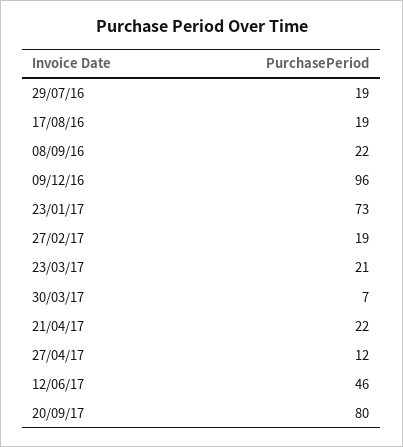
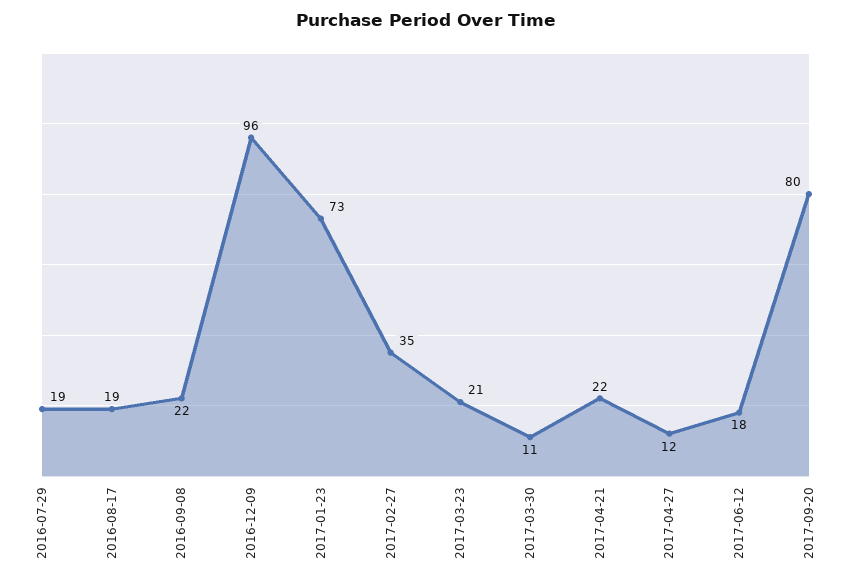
  {
    "29/07/16": 19,
    "17/08/16": 19,
    "08/09/16": 22,
    "09/12/16": 96,
    "23/01/17": 73,
-   "27/02/17": 19,
+   "27/02/17": 35,
    "23/03/17": 21,
-   "30/03/17": 7,
+   "30/03/17": 11,
    "21/04/17": 22,
    "27/04/17": 12,
-   "12/06/17": 46,
+   "12/06/17": 18,
    "20/09/17": 80
  }

